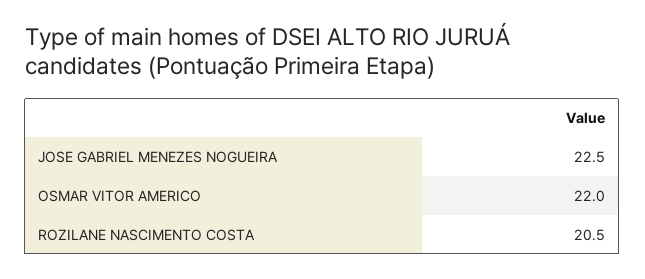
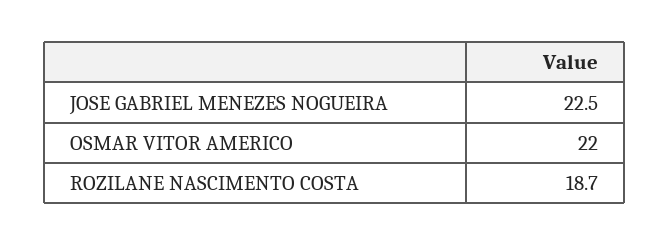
  {
    "JOSE GABRIEL MENEZES NOGUEIRA": 22.5,
    "OSMAR VITOR AMERICO": 22,
-   "ROZILANE NASCIMENTO COSTA": 20.5
+   "ROZILANE NASCIMENTO COSTA": 18.7
  }

